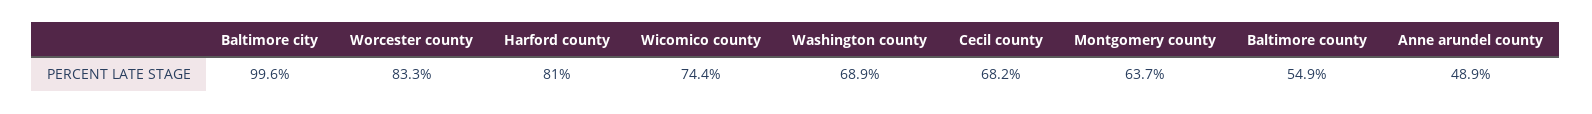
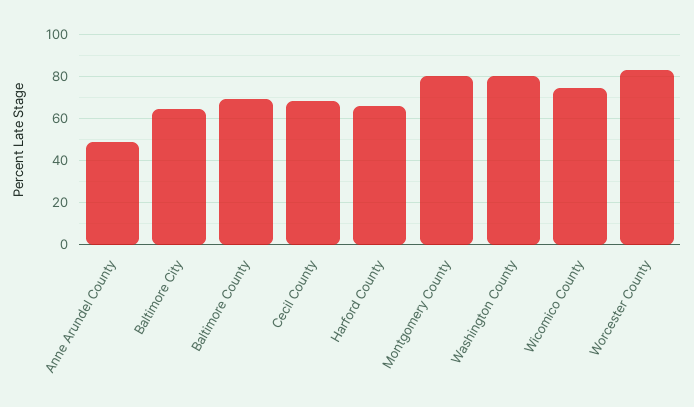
  {
-   "Baltimore city": 99.6,
+   "Baltimore city": 65,
    "Worcester county": 83.3,
-   "Harford county": 81,
+   "Harford county": 65,
    "Wicomico county": 74.4,
-   "Washington county": 68.9,
+   "Washington county": 80,
    "Cecil county": 68.2,
-   "Montgomery county": 63.7,
+   "Montgomery county": 80,
-   "Baltimore county": 54.9,
+   "Baltimore county": 70,
    "Anne arundel county": 48.9
  }

